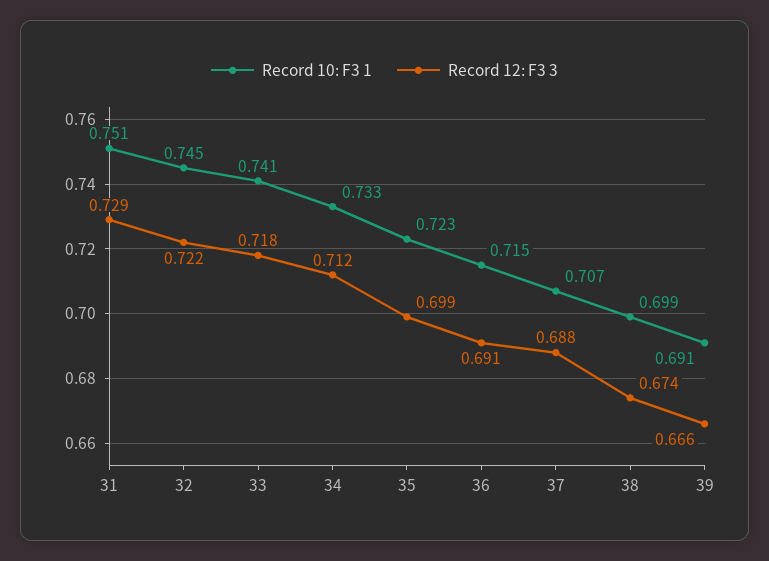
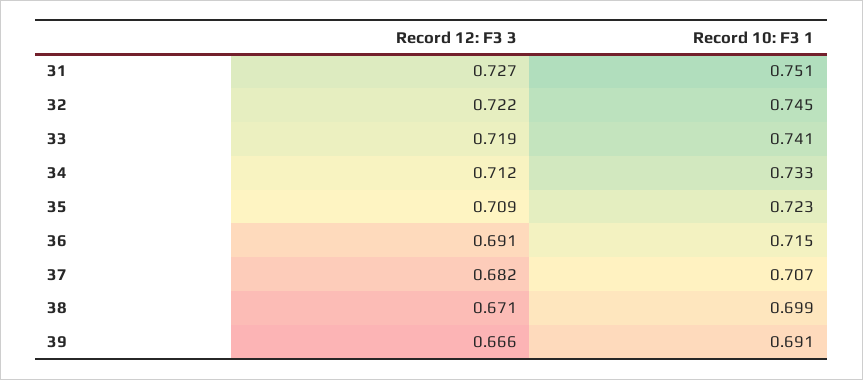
  {
    "Record 10: F3 1": {
      "31": 0.751,
      "32": 0.745,
      "33": 0.741,
      "34": 0.733,
      "35": 0.723,
      "36": 0.715,
      "37": 0.707,
      "38": 0.699,
      "39": 0.691
    },
    "Record 12: F3 3": {
-     "31": 0.729,
+     "31": 0.727,
      "32": 0.722,
-     "33": 0.718,
+     "33": 0.719,
      "34": 0.712,
-     "35": 0.699,
+     "35": 0.709,
      "36": 0.691,
-     "37": 0.688,
+     "37": 0.682,
-     "38": 0.674,
+     "38": 0.671,
      "39": 0.666
    }
  }

